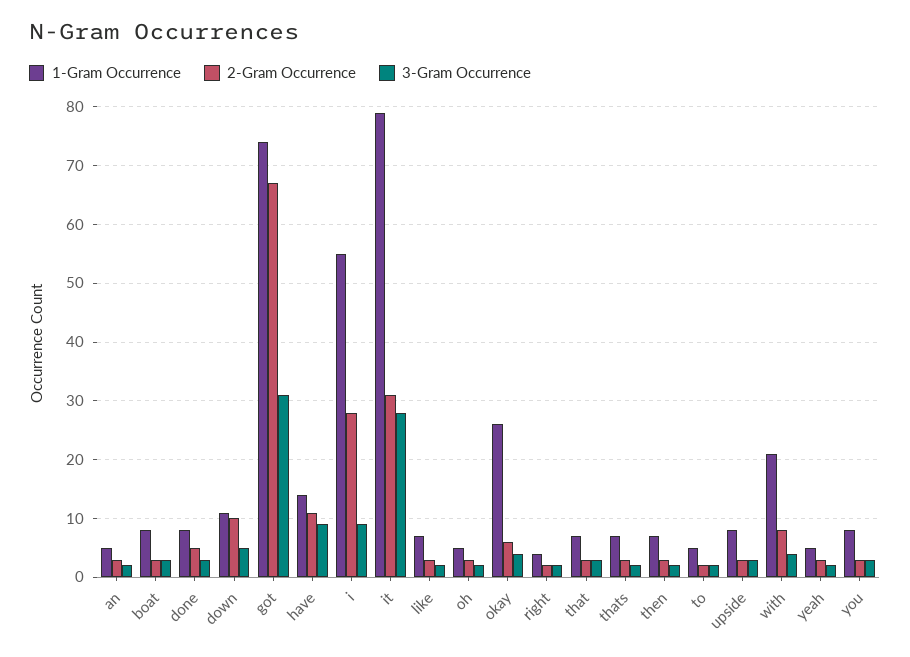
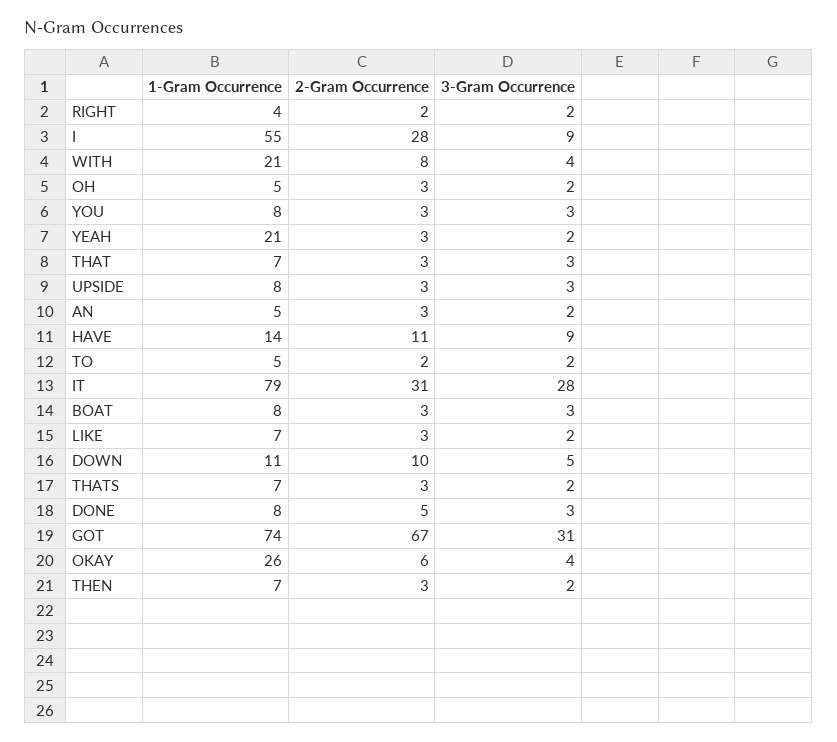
  {
    "1-Gram Occurrence": {
      "an": 5,
      "boat": 8,
      "done": 8,
      "down": 11,
      "got": 74,
      "have": 14,
      "i": 55,
      "it": 79,
      "like": 7,
      "oh": 5,
      "okay": 26,
      "right": 4,
      "that": 7,
      "thats": 7,
      "then": 7,
      "to": 5,
      "upside": 8,
      "with": 21,
-     "yeah": 5,
+     "yeah": 21,
      "you": 8
    },
    "2-Gram Occurrence": {
      "an": 3,
      "boat": 3,
      "done": 5,
      "down": 10,
      "got": 67,
      "have": 11,
      "i": 28,
      "it": 31,
      "like": 3,
      "oh": 3,
      "okay": 6,
      "right": 2,
      "that": 3,
      "thats": 3,
      "then": 3,
      "to": 2,
      "upside": 3,
      "with": 8,
      "yeah": 3,
      "you": 3
    },
    "3-Gram Occurrence": {
      "an": 2,
      "boat": 3,
      "done": 3,
      "down": 5,
      "got": 31,
      "have": 9,
      "i": 9,
      "it": 28,
      "like": 2,
      "oh": 2,
      "okay": 4,
      "right": 2,
      "that": 3,
      "thats": 2,
      "then": 2,
      "to": 2,
      "upside": 3,
      "with": 4,
      "yeah": 2,
      "you": 3
    }
  }

